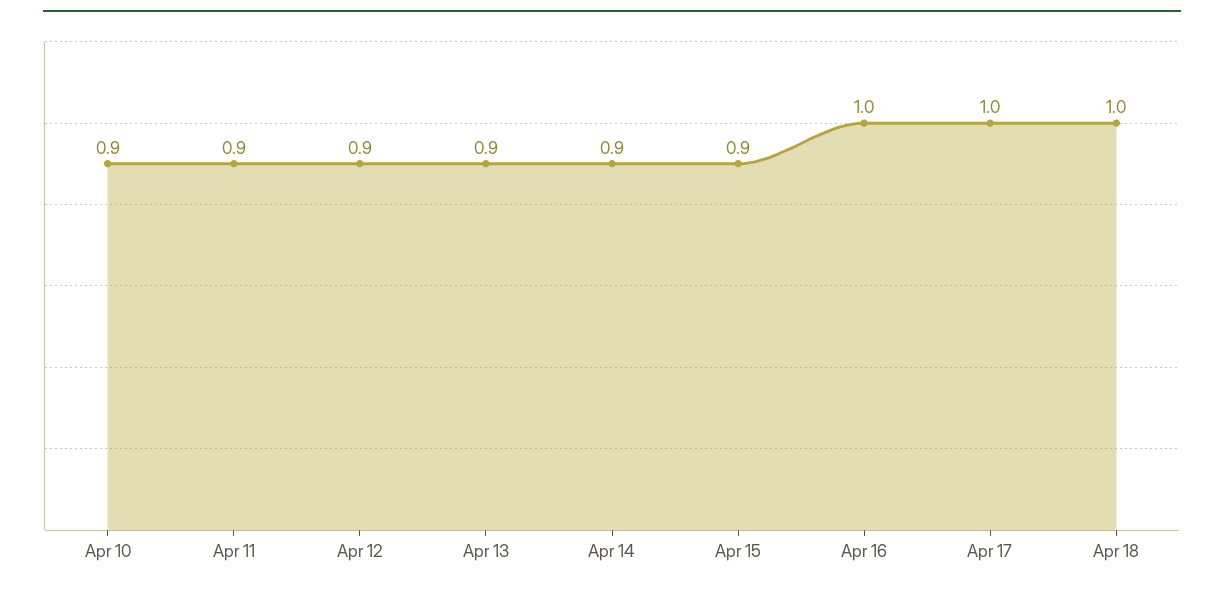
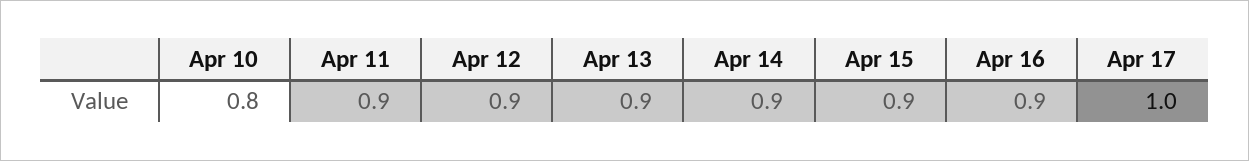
  {
-   "Apr 10": 0.9,
+   "Apr 10": 0.8,
    "Apr 11": 0.9,
    "Apr 12": 0.9,
    "Apr 13": 0.9,
    "Apr 14": 0.9,
    "Apr 15": 0.9,
-   "Apr 16": 1,
+   "Apr 16": 0.9,
-   "Apr 17": 1,
+   "Apr 17": 1
-   "Apr 18": 1
  }

